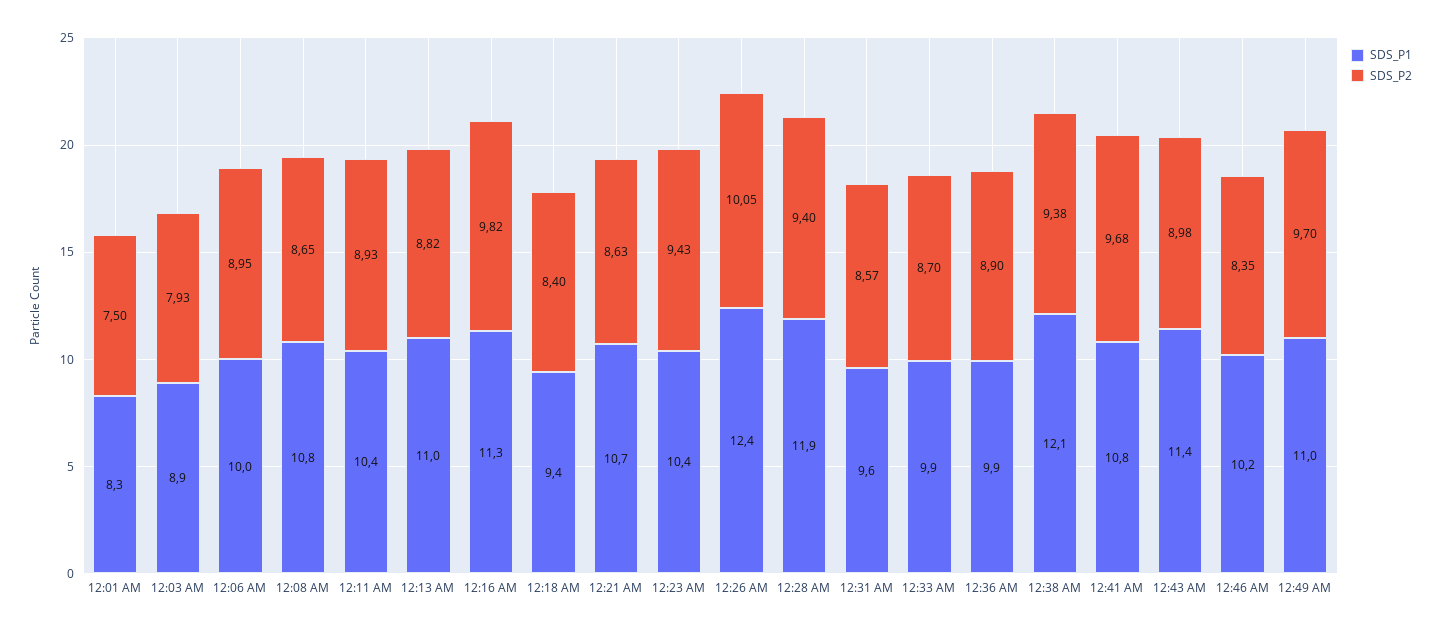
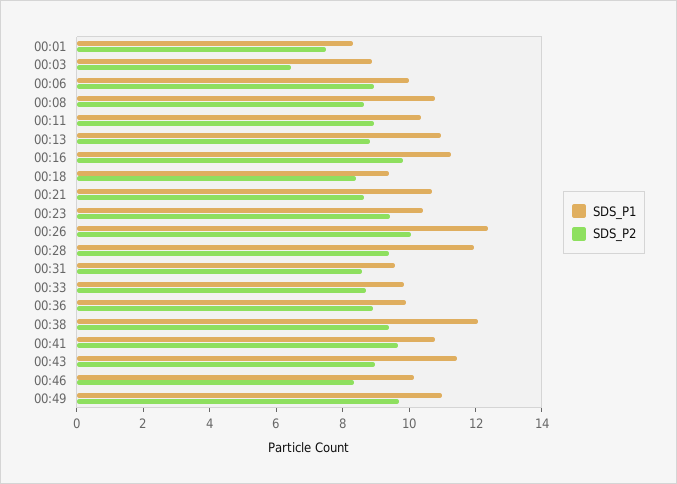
  {
    "SDS_P1": {
      "12:01 AM": 8.3,
      "12:03 AM": 8.9,
      "12:06 AM": 10,
      "12:08 AM": 10.8,
      "12:11 AM": 10.4,
      "12:13 AM": 11,
      "12:16 AM": 11.3,
      "12:18 AM": 9.4,
      "12:21 AM": 10.7,
      "12:23 AM": 10.4,
      "12:26 AM": 12.4,
      "12:28 AM": 11.9,
      "12:31 AM": 9.6,
      "12:33 AM": 9.9,
      "12:36 AM": 9.9,
      "12:38 AM": 12.1,
      "12:41 AM": 10.8,
      "12:43 AM": 11.4,
      "12:46 AM": 10.2,
      "12:49 AM": 11
    },
    "SDS_P2": {
      "12:01 AM": 7.5,
-     "12:03 AM": 7.93,
+     "12:03 AM": 6.5,
      "12:06 AM": 8.95,
      "12:08 AM": 8.65,
      "12:11 AM": 8.93,
      "12:13 AM": 8.82,
      "12:16 AM": 9.82,
      "12:18 AM": 8.4,
      "12:21 AM": 8.63,
      "12:23 AM": 9.43,
      "12:26 AM": 10.05,
      "12:28 AM": 9.4,
      "12:31 AM": 8.57,
      "12:33 AM": 8.7,
      "12:36 AM": 8.9,
      "12:38 AM": 9.38,
      "12:41 AM": 9.68,
      "12:43 AM": 8.98,
      "12:46 AM": 8.35,
      "12:49 AM": 9.7
    }
  }

